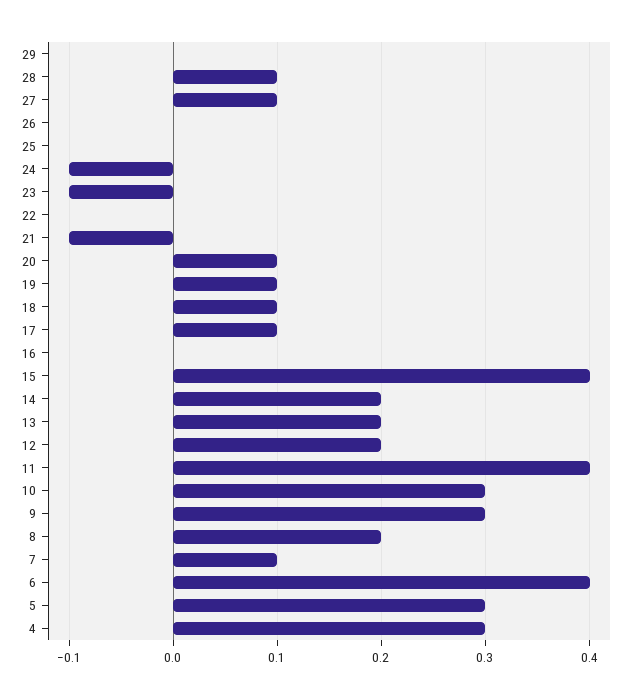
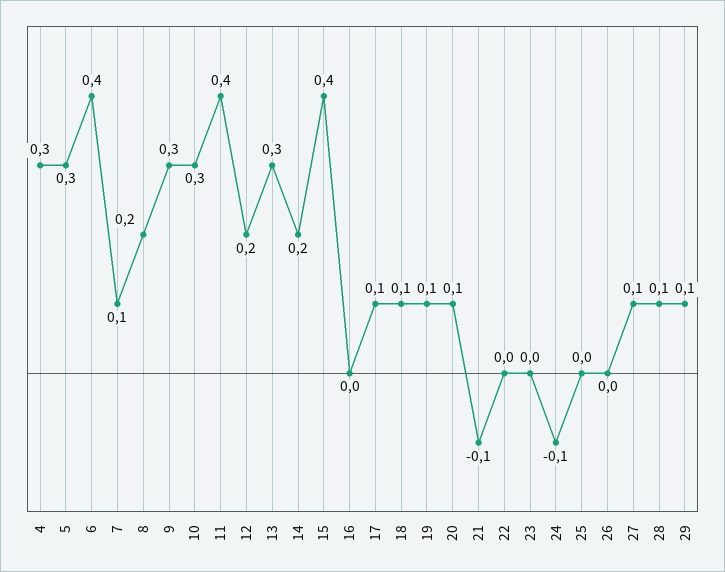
  {
-   "29": 0,
+   "29": 0.1,
    "28": 0.1,
    "27": 0.1,
    "26": 0,
    "25": 0,
    "24": -0.1,
-   "23": -0.1,
+   "23": 0,
    "22": 0,
    "21": -0.1,
    "20": 0.1,
    "19": 0.1,
    "18": 0.1,
    "17": 0.1,
    "16": 0,
    "15": 0.4,
    "14": 0.2,
-   "13": 0.2,
+   "13": 0.3,
    "12": 0.2,
    "11": 0.4,
    "10": 0.3,
    "9": 0.3,
    "8": 0.2,
    "7": 0.1,
    "6": 0.4,
    "5": 0.3,
    "4": 0.3
  }

